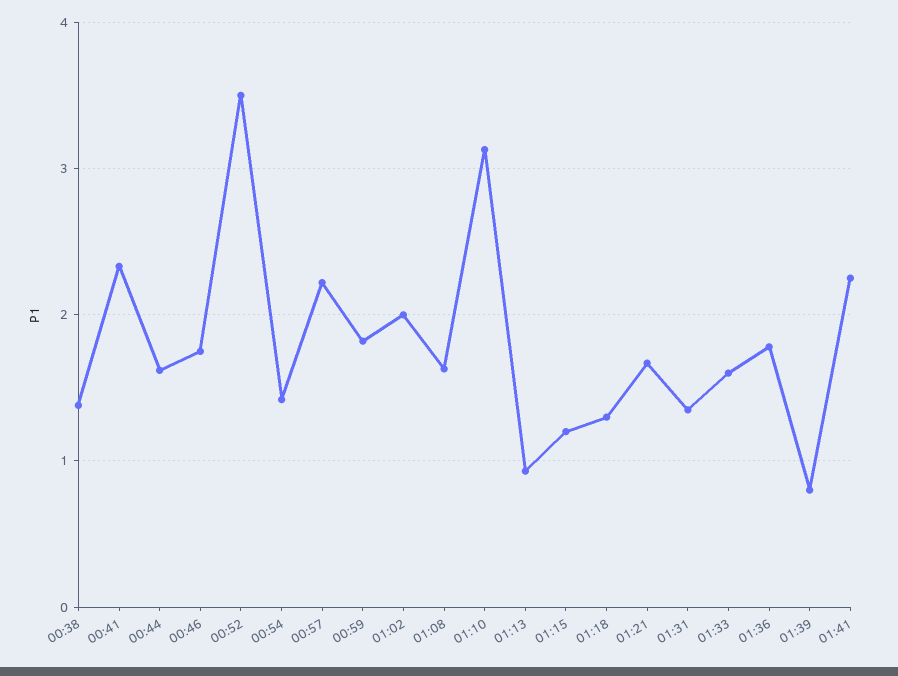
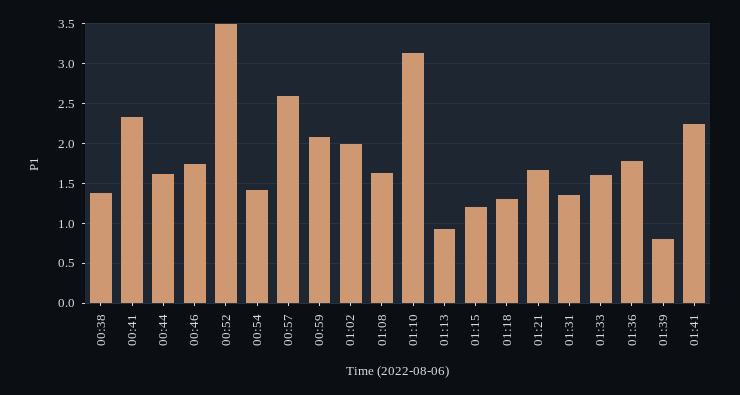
  {
    "00:38": 1.4,
    "00:41": 2.3,
    "00:44": 1.6,
    "00:46": 1.8,
    "00:52": 3.5,
    "00:54": 1.4,
-   "00:57": 2.2,
+   "00:57": 2.6,
-   "00:59": 1.8,
+   "00:59": 2.1,
    "01:02": 2,
    "01:08": 1.6,
    "01:10": 3.1,
    "01:13": 0.9,
    "01:15": 1.2,
    "01:18": 1.3,
    "01:21": 1.7,
    "01:31": 1.4,
    "01:33": 1.6,
    "01:36": 1.8,
    "01:39": 0.8,
    "01:41": 2.3
  }

